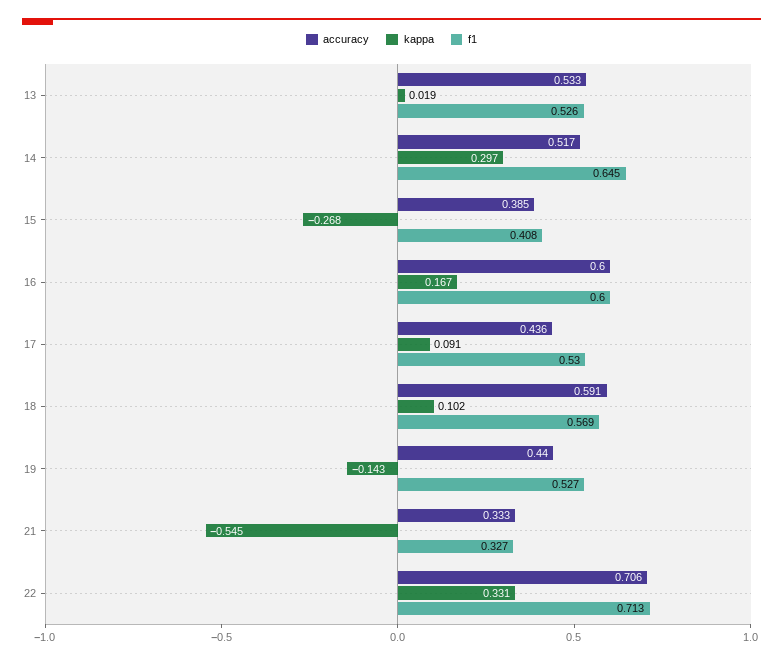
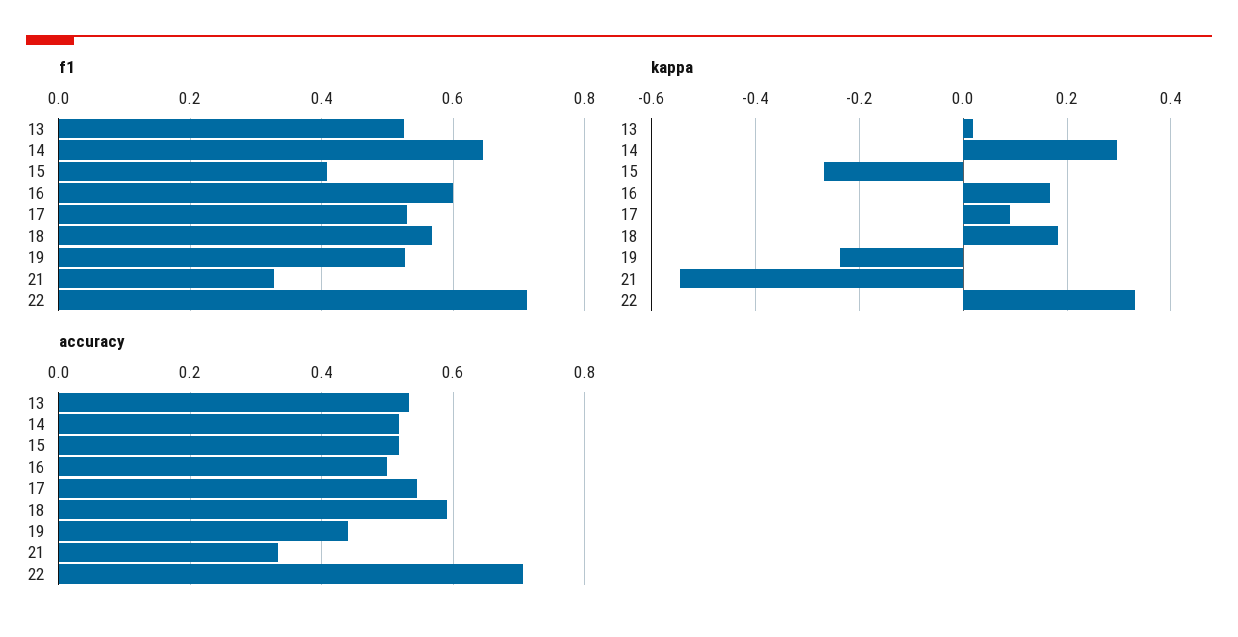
  {
    "accuracy": {
      "13": 0.533,
      "14": 0.517,
-     "15": 0.385,
+     "15": 0.52,
-     "16": 0.6,
+     "16": 0.5,
-     "17": 0.436,
+     "17": 0.54,
      "18": 0.591,
      "19": 0.44,
      "21": 0.333,
      "22": 0.706
    },
    "kappa": {
      "13": 0.019,
      "14": 0.297,
      "15": -0.268,
      "16": 0.167,
      "17": 0.091,
-     "18": 0.102,
+     "18": 0.18,
-     "19": -0.143,
+     "19": -0.24,
      "21": -0.545,
      "22": 0.331
    },
    "f1": {
      "13": 0.526,
      "14": 0.645,
      "15": 0.408,
      "16": 0.6,
      "17": 0.53,
      "18": 0.569,
      "19": 0.527,
      "21": 0.327,
      "22": 0.713
    }
  }

